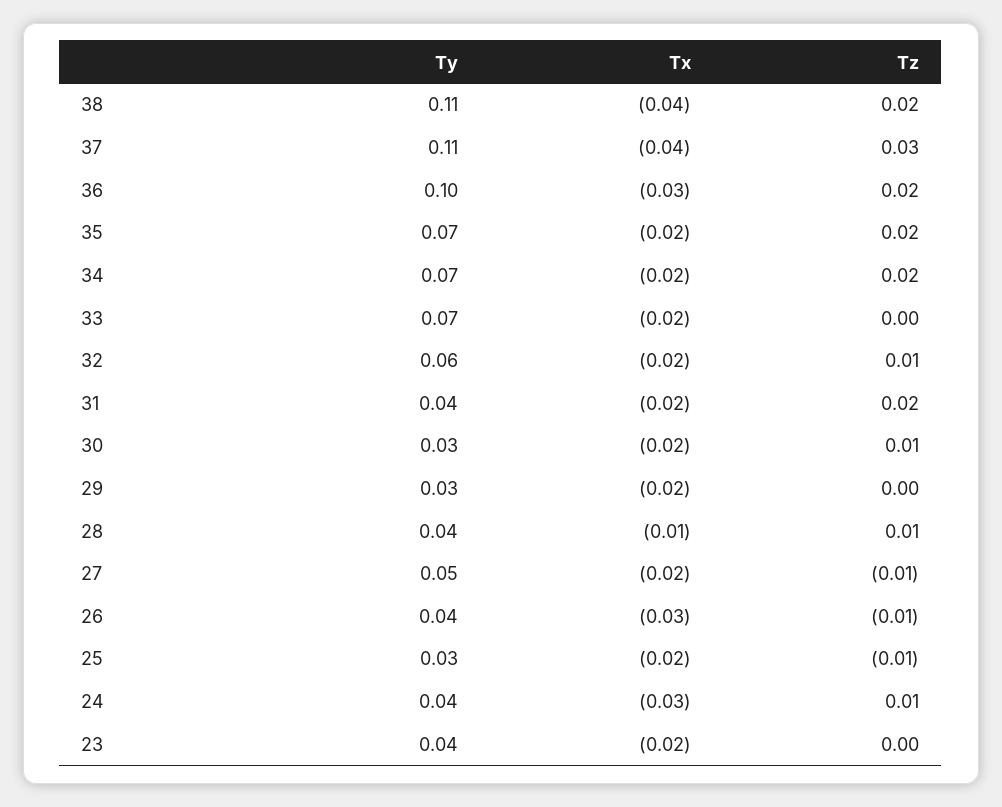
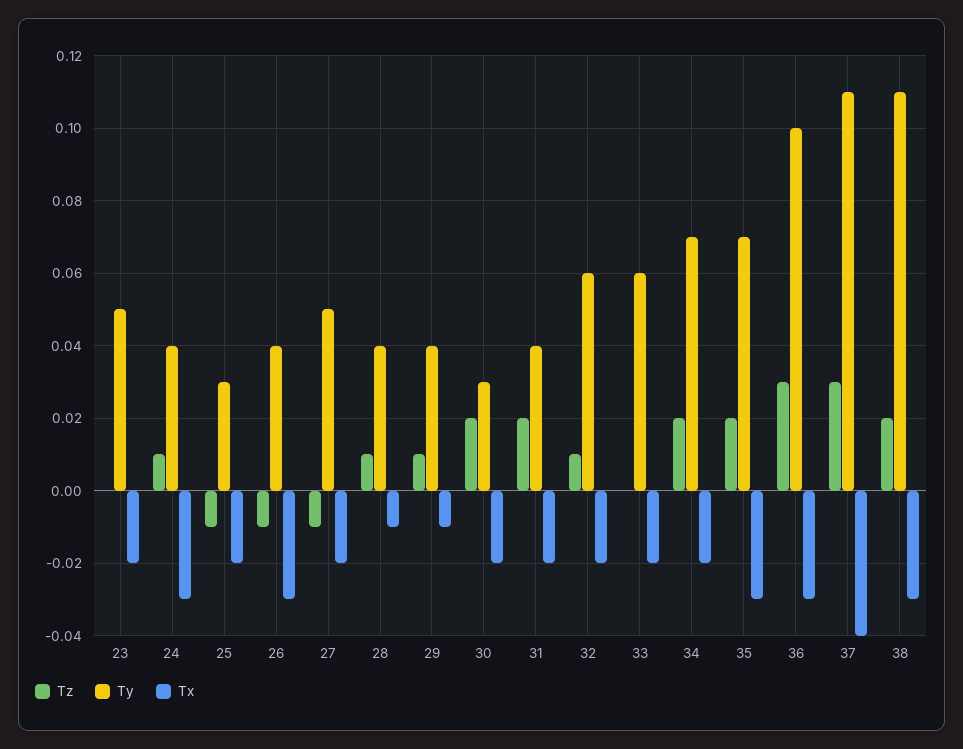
  {
    "Ty": {
      "38": 0.11,
      "37": 0.11,
      "36": 0.1,
      "35": 0.07,
      "34": 0.07,
-     "33": 0.07,
+     "33": 0.06,
      "32": 0.06,
      "31": 0.04,
      "30": 0.03,
-     "29": 0.03,
+     "29": 0.04,
      "28": 0.04,
      "27": 0.05,
      "26": 0.04,
      "25": 0.03,
      "24": 0.04,
-     "23": 0.04
+     "23": 0.05
    },
    "Tx": {
-     "38": -0.04,
+     "38": -0.03,
      "37": -0.04,
      "36": -0.03,
-     "35": -0.02,
+     "35": -0.03,
      "34": -0.02,
      "33": -0.02,
      "32": -0.02,
      "31": -0.02,
      "30": -0.02,
-     "29": -0.02,
+     "29": -0.01,
      "28": -0.01,
      "27": -0.02,
      "26": -0.03,
      "25": -0.02,
      "24": -0.03,
      "23": -0.02
    },
    "Tz": {
      "38": 0.02,
      "37": 0.03,
-     "36": 0.02,
+     "36": 0.03,
      "35": 0.02,
      "34": 0.02,
      "33": 0,
      "32": 0.01,
      "31": 0.02,
-     "30": 0.01,
+     "30": 0.02,
-     "29": 0,
+     "29": 0.01,
      "28": 0.01,
      "27": -0.01,
      "26": -0.01,
      "25": -0.01,
      "24": 0.01,
      "23": 0
    }
  }

